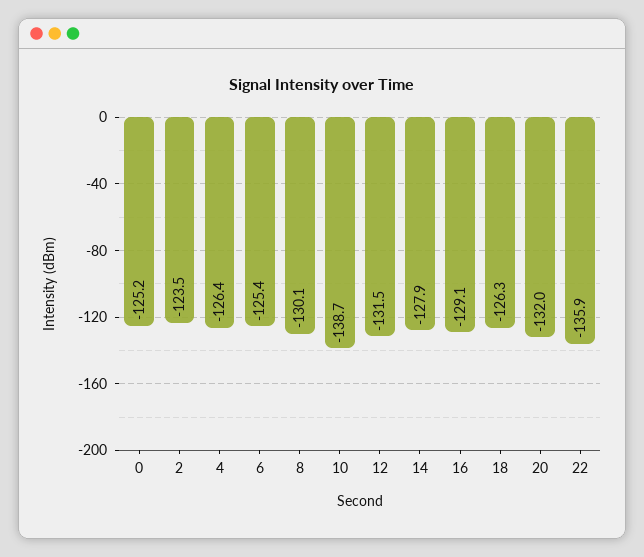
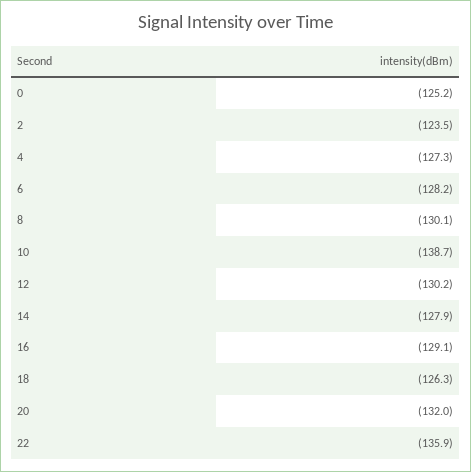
  {
    "0": -125.2,
    "2": -123.5,
-   "4": -126.4,
+   "4": -127.3,
-   "6": -125.4,
+   "6": -128.2,
    "8": -130.1,
    "10": -138.7,
-   "12": -131.5,
+   "12": -130.2,
    "14": -127.9,
    "16": -129.1,
    "18": -126.3,
    "20": -132,
    "22": -135.9
  }

